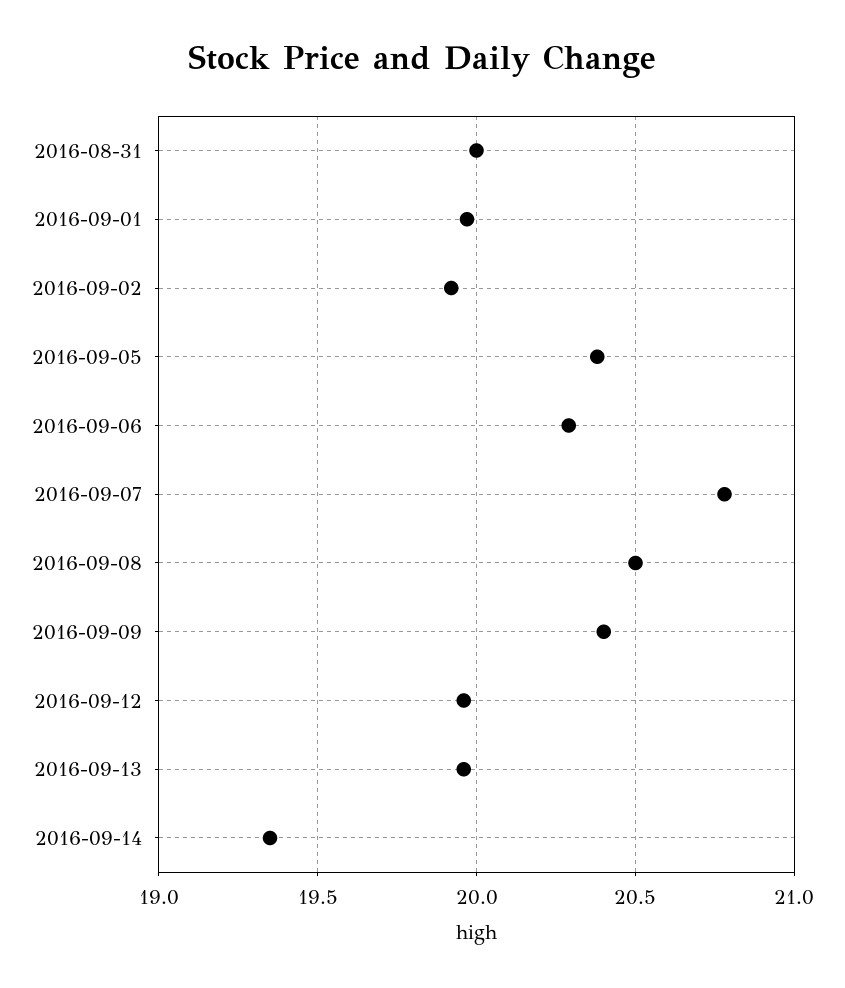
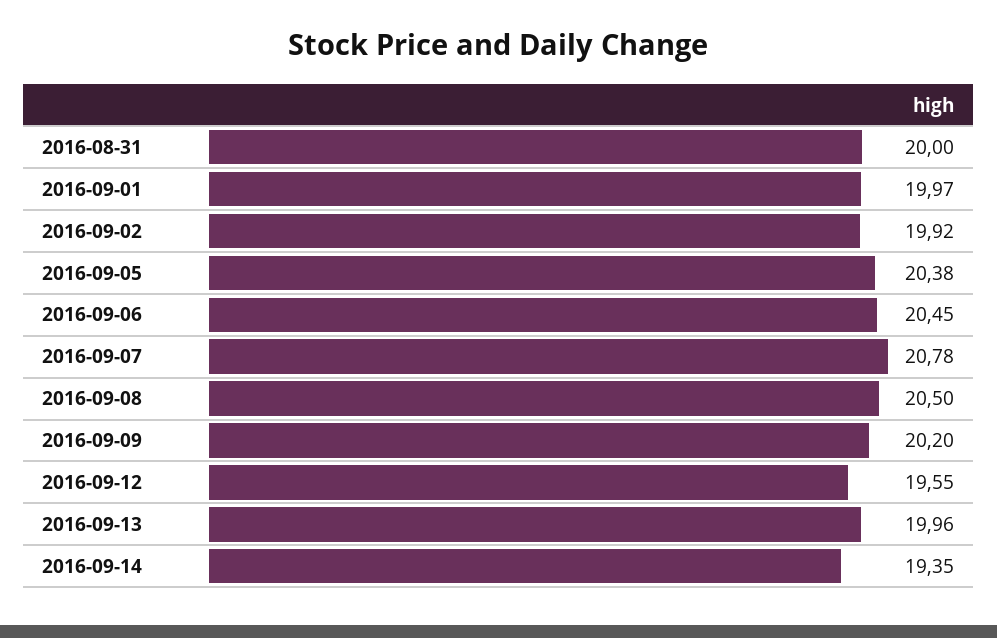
  {
    "2016-08-31": 20,
    "2016-09-01": 19.97,
    "2016-09-02": 19.92,
    "2016-09-05": 20.38,
-   "2016-09-06": 20.3,
+   "2016-09-06": 20.45,
    "2016-09-07": 20.78,
    "2016-09-08": 20.5,
-   "2016-09-09": 20.4,
+   "2016-09-09": 20.2,
-   "2016-09-12": 19.95,
+   "2016-09-12": 19.55,
    "2016-09-13": 19.96,
    "2016-09-14": 19.35
  }

